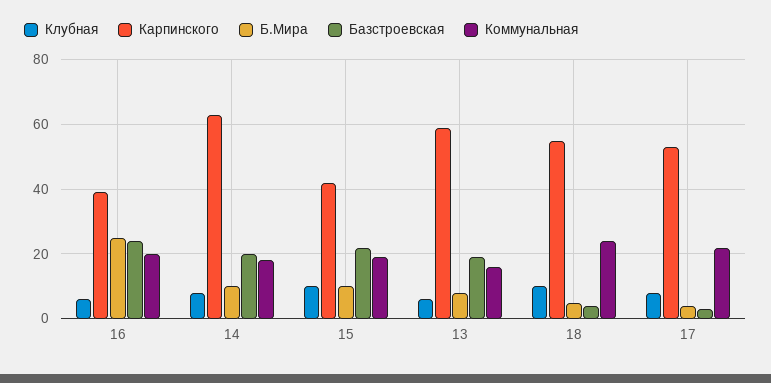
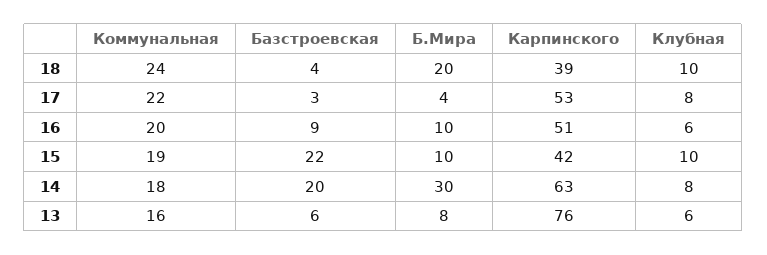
  {
    "Клубная": {
      "16": 6,
      "14": 8,
      "15": 10,
      "13": 6,
      "18": 10,
      "17": 8
    },
    "Карпинского": {
-     "16": 40,
+     "16": 51,
      "14": 63,
      "15": 42,
-     "13": 60,
+     "13": 76,
-     "18": 55,
+     "18": 39,
      "17": 53
    },
    "Б.Мира": {
-     "16": 25,
+     "16": 10,
-     "14": 10,
+     "14": 30,
      "15": 10,
      "13": 8,
-     "18": 5,
+     "18": 20,
      "17": 4
    },
    "Базстроевская": {
-     "16": 25,
+     "16": 9,
      "14": 20,
      "15": 22,
-     "13": 20,
+     "13": 6,
      "18": 4,
      "17": 3
    },
    "Коммунальная": {
      "16": 20,
      "14": 18,
      "15": 19,
      "13": 16,
      "18": 24,
      "17": 22
    }
  }

